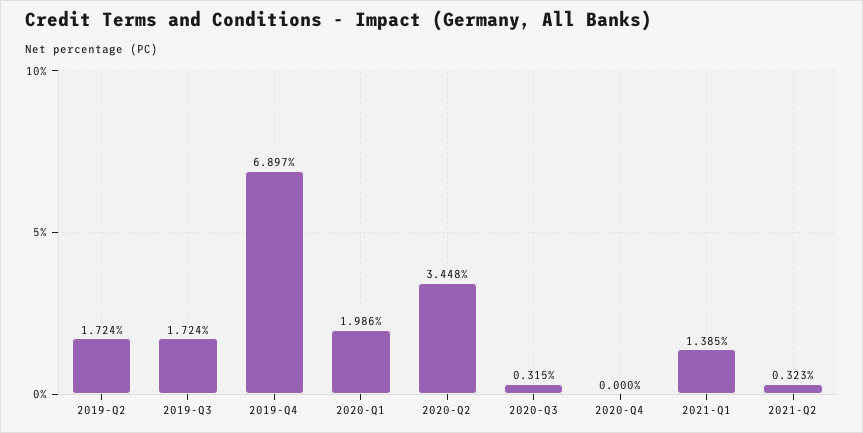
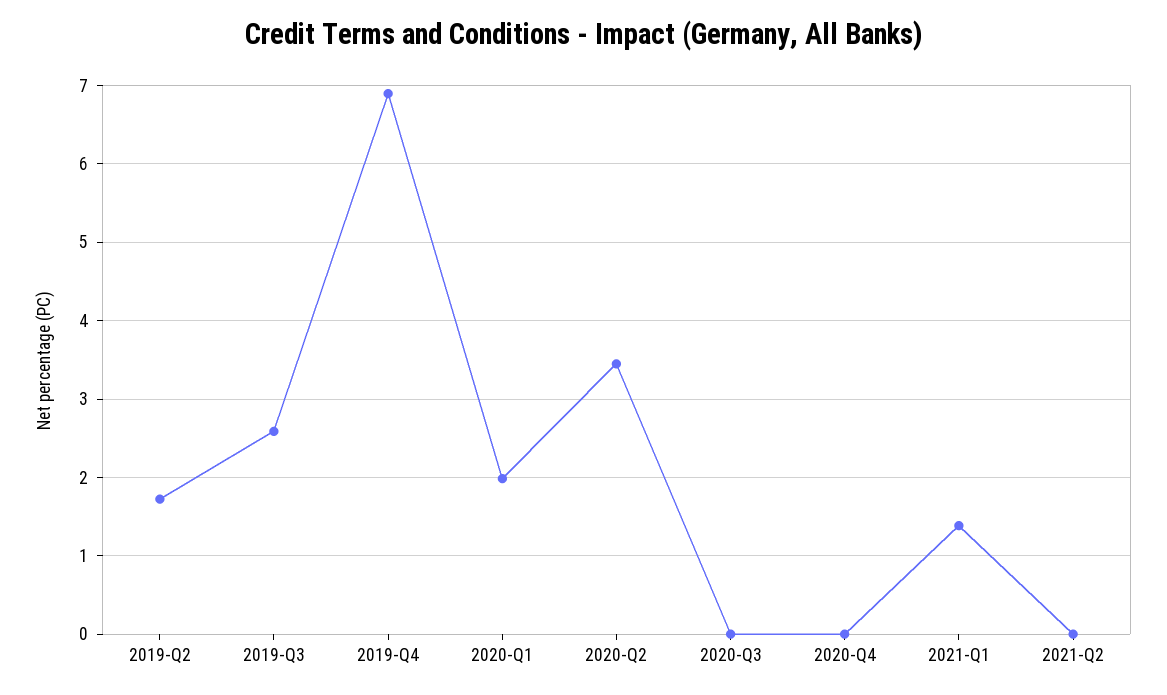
  {
    "2019-Q2": 1.724,
-   "2019-Q3": 1.724,
+   "2019-Q3": 2.6,
    "2019-Q4": 6.897,
    "2020-Q1": 1.986,
    "2020-Q2": 3.448,
-   "2020-Q3": 0.315,
+   "2020-Q3": 0,
    "2020-Q4": 0,
    "2021-Q1": 1.385,
-   "2021-Q2": 0.323
+   "2021-Q2": 0
  }

